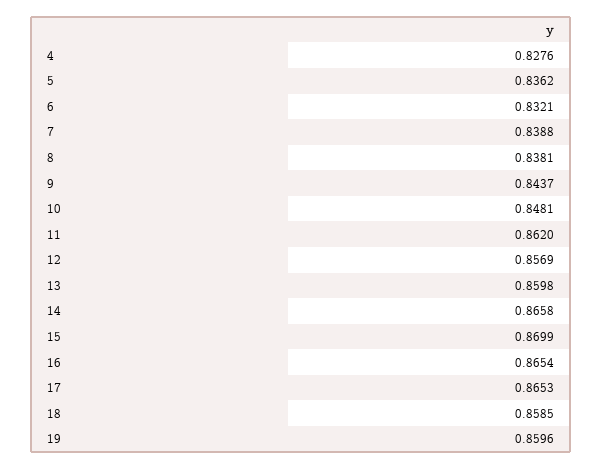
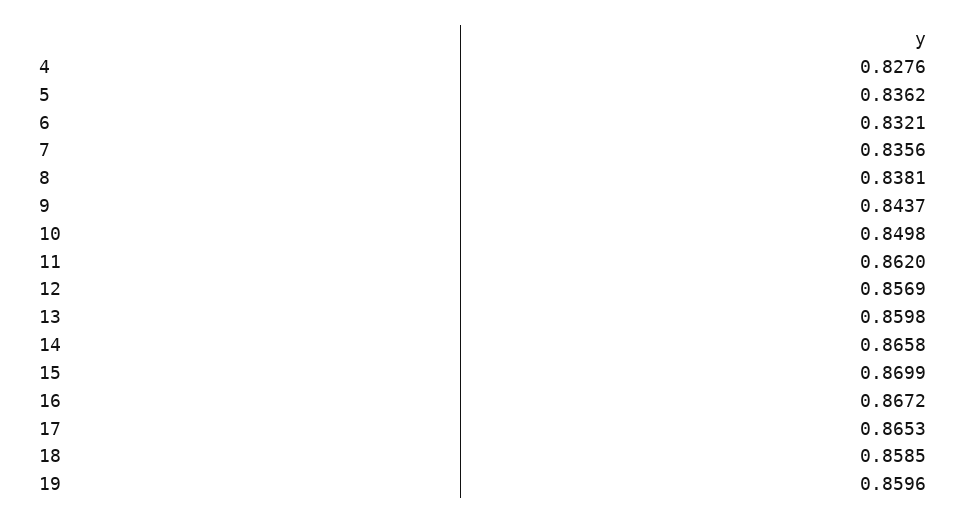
  {
    "4": 0.8276,
    "5": 0.8362,
    "6": 0.8321,
-   "7": 0.8388,
+   "7": 0.8356,
    "8": 0.8381,
    "9": 0.8437,
-   "10": 0.8481,
+   "10": 0.8498,
    "11": 0.862,
    "12": 0.8569,
    "13": 0.8598,
    "14": 0.8658,
    "15": 0.8699,
-   "16": 0.8654,
+   "16": 0.8672,
    "17": 0.8653,
    "18": 0.8585,
    "19": 0.8596
  }

